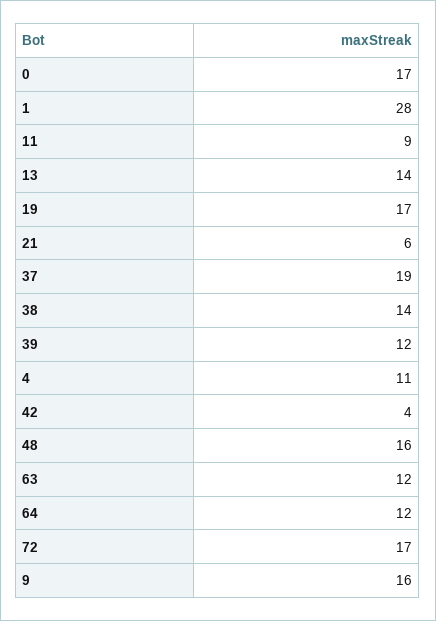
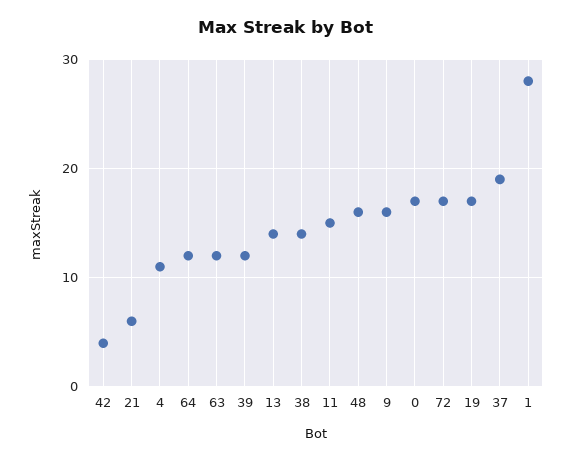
  {
    "0": 17,
    "1": 28,
-   "11": 9,
+   "11": 15,
    "13": 14,
    "19": 17,
    "21": 6,
    "37": 19,
    "38": 14,
    "39": 12,
    "4": 11,
    "42": 4,
    "48": 16,
    "63": 12,
    "64": 12,
    "72": 17,
    "9": 16
  }

